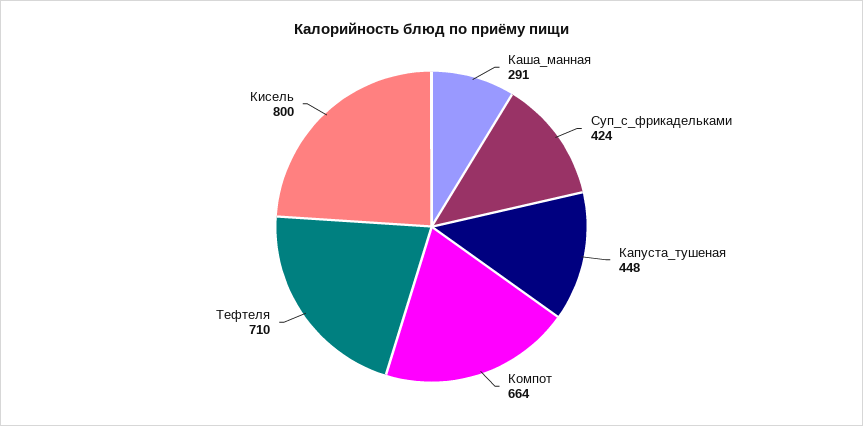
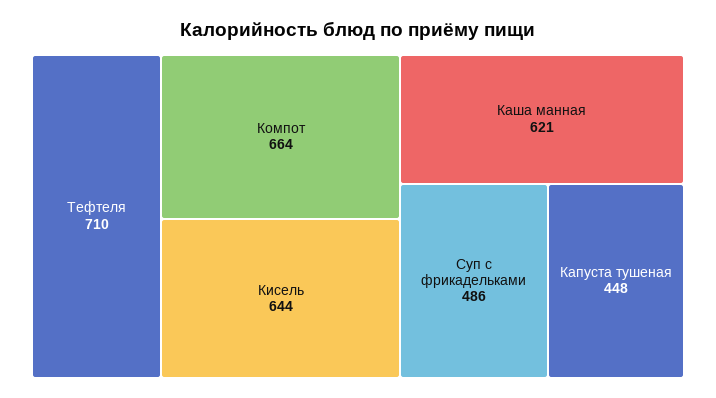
  {
-   "Каша_манная": 291,
+   "Каша_манная": 621,
-   "Суп_с_фрикадельками": 424,
+   "Суп_с_фрикадельками": 486,
    "Капуста_тушеная": 448,
    "Компот": 664,
    "Тефтеля": 710,
-   "Кисель": 800
+   "Кисель": 644
  }

